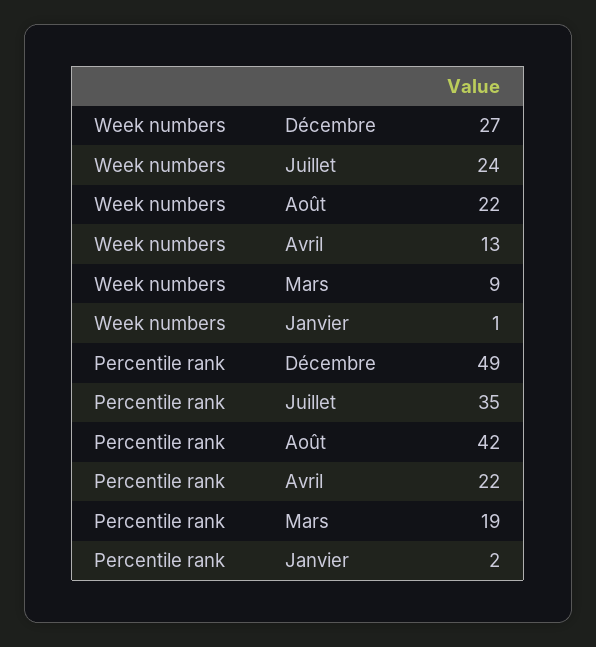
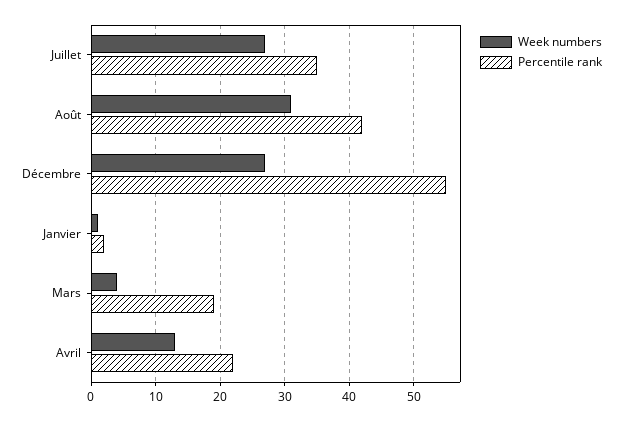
  {
    "Week numbers": {
      "Décembre": 27,
-     "Juillet": 24,
+     "Juillet": 27,
-     "Août": 22,
+     "Août": 31,
      "Avril": 13,
-     "Mars": 9,
+     "Mars": 4,
      "Janvier": 1
    },
    "Percentile rank": {
-     "Décembre": 49,
+     "Décembre": 55,
      "Juillet": 35,
      "Août": 42,
      "Avril": 22,
      "Mars": 19,
      "Janvier": 2
    }
  }

